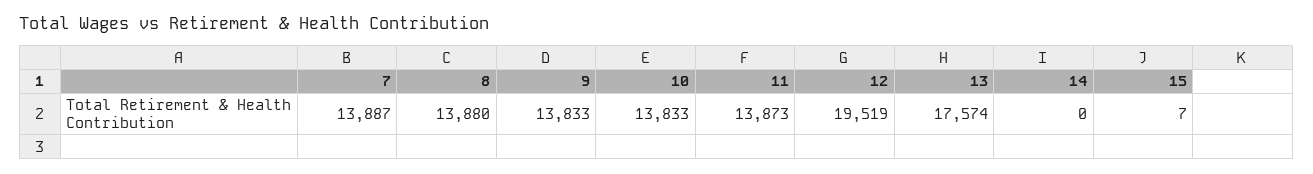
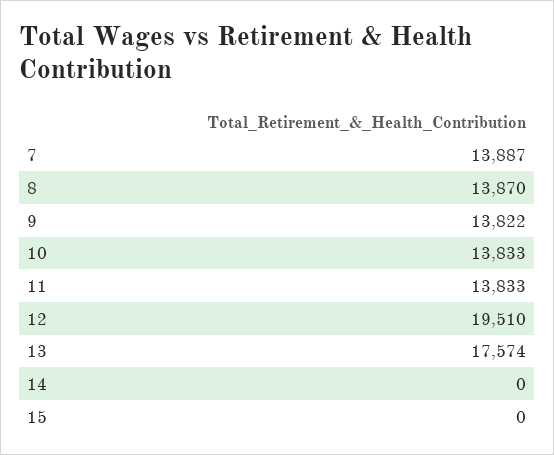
  {
    "7": 13887,
-   "8": 13880,
+   "8": 13870,
-   "9": 13833,
+   "9": 13822,
    "10": 13833,
-   "11": 13873,
+   "11": 13833,
-   "12": 19519,
+   "12": 19510,
    "13": 17574,
    "14": 0,
-   "15": 7
+   "15": 0
  }

